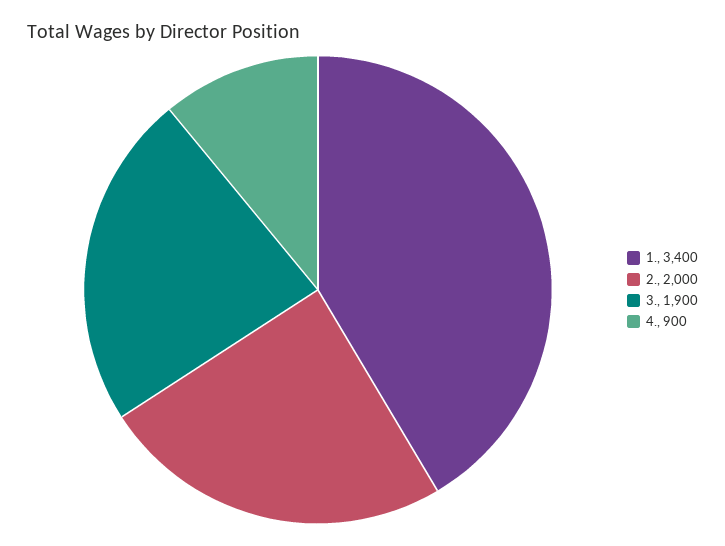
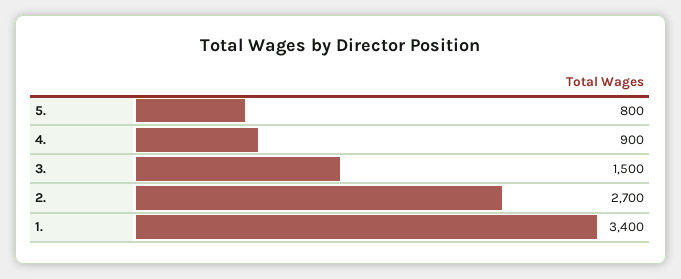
  {
    "1.": 3400,
-   "2.": 2000,
+   "2.": 2700,
-   "3.": 1900,
+   "3.": 1500,
-   "4.": 900
+   "4.": 900,
+   "5.": 800
  }

